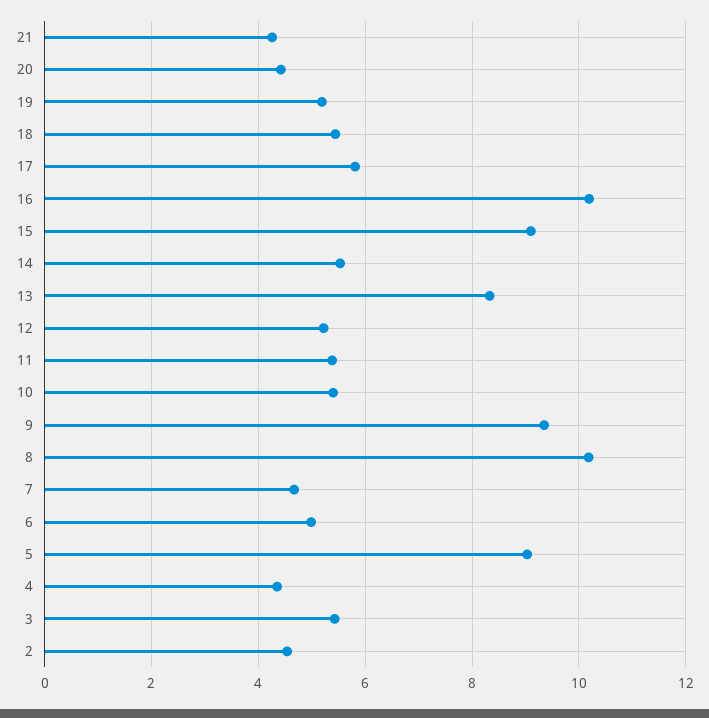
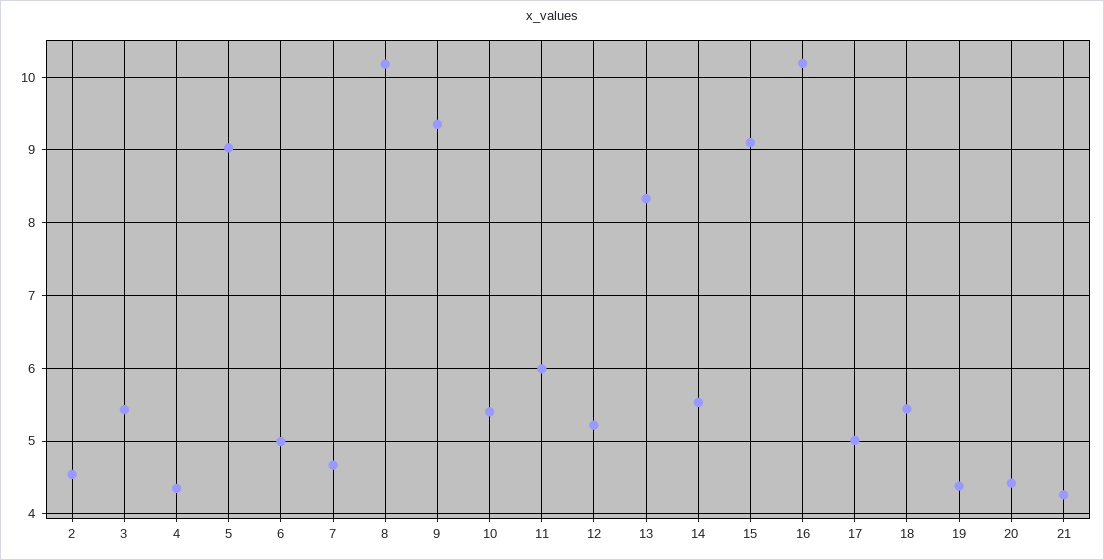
  {
    "21": 4.3,
    "20": 4.4,
-   "19": 5.2,
+   "19": 4.4,
    "18": 5.4,
-   "17": 5.8,
+   "17": 5,
    "16": 10.2,
    "15": 9.1,
    "14": 5.5,
    "13": 8.3,
    "12": 5.2,
-   "11": 5.4,
+   "11": 6,
    "10": 5.4,
    "9": 9.4,
    "8": 10.2,
    "7": 4.7,
    "6": 5,
    "5": 9,
    "4": 4.4,
    "3": 5.4,
    "2": 4.5
  }

